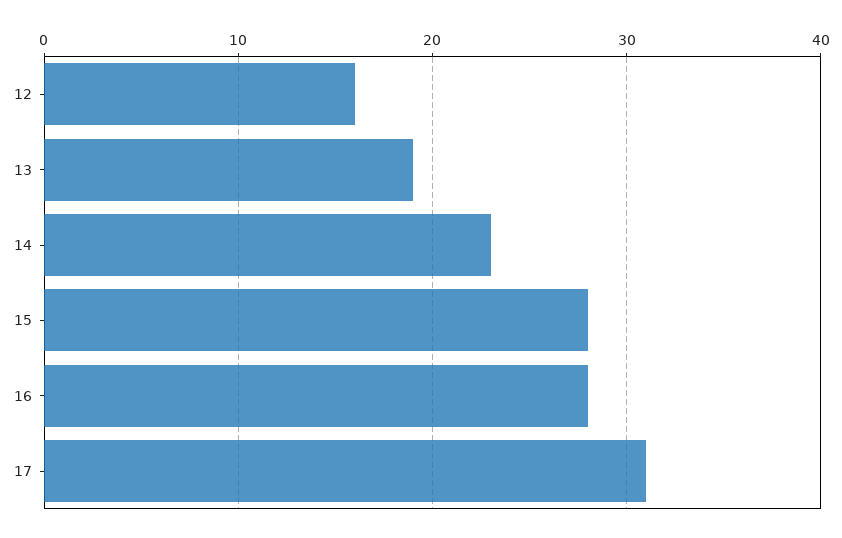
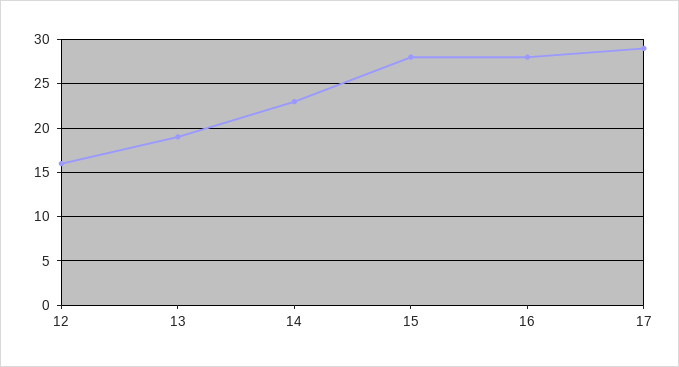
  {
    "12": 16,
    "13": 19,
    "14": 23,
    "15": 28,
    "16": 28,
-   "17": 31
+   "17": 29
  }

